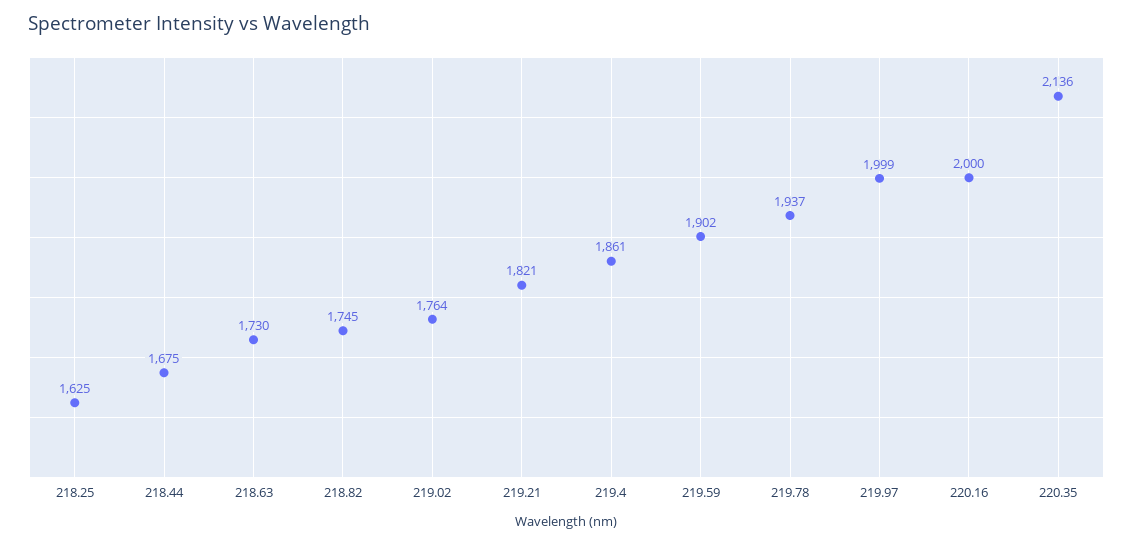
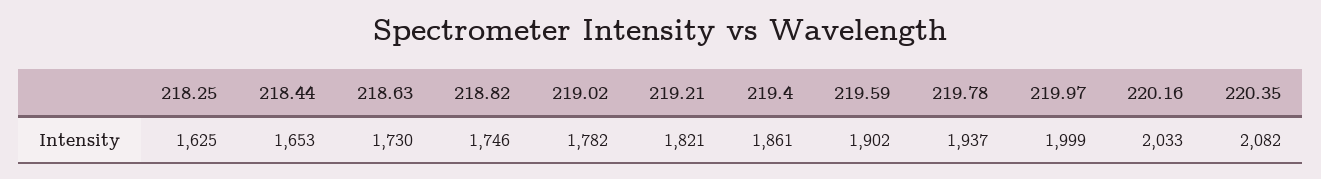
  {
    "218.25": 1625,
-   "218.44": 1675,
+   "218.44": 1653,
    "218.63": 1730,
-   "218.82": 1745,
+   "218.82": 1746,
-   "219.02": 1764,
+   "219.02": 1782,
    "219.21": 1821,
    "219.4": 1861,
    "219.59": 1902,
    "219.78": 1937,
    "219.97": 1999,
-   "220.16": 2000,
+   "220.16": 2033,
-   "220.35": 2136
+   "220.35": 2082
  }

